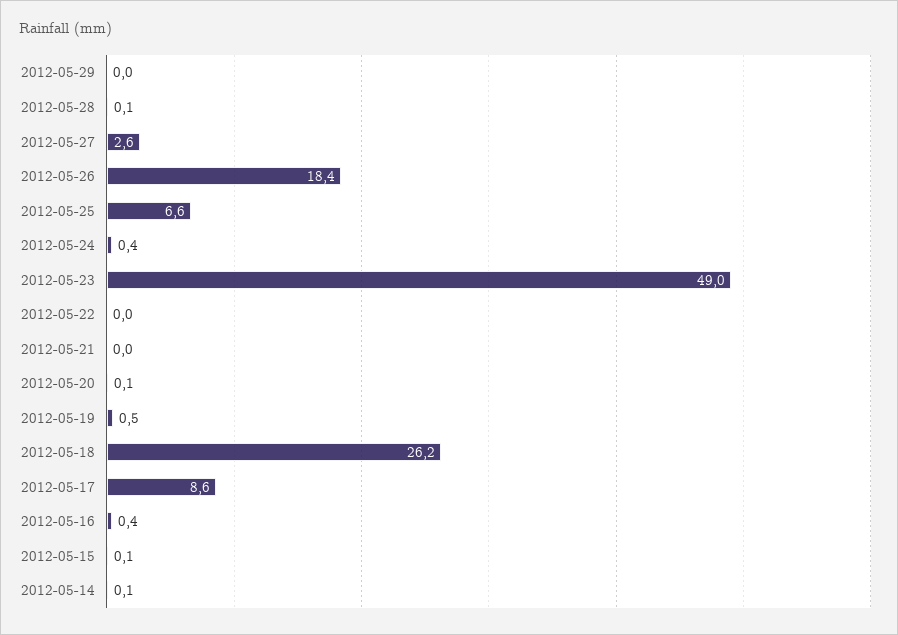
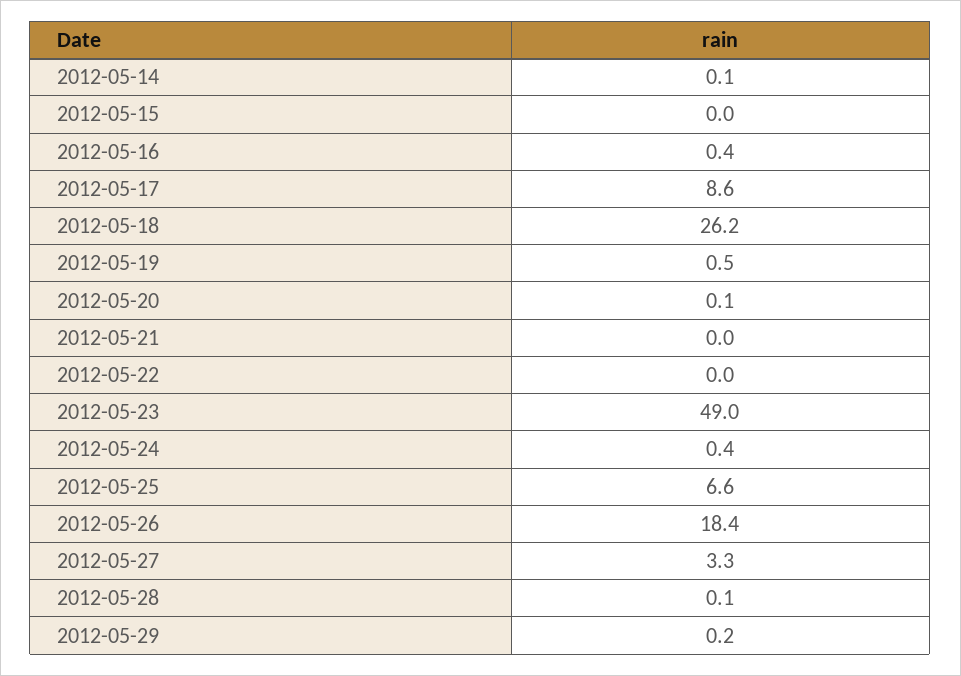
  {
-   "2012-05-29": 0,
+   "2012-05-29": 0.2,
    "2012-05-28": 0.1,
-   "2012-05-27": 2.6,
+   "2012-05-27": 3.3,
    "2012-05-26": 18.4,
    "2012-05-25": 6.6,
    "2012-05-24": 0.4,
    "2012-05-23": 49,
    "2012-05-22": 0,
    "2012-05-21": 0,
    "2012-05-20": 0.1,
    "2012-05-19": 0.5,
    "2012-05-18": 26.2,
    "2012-05-17": 8.6,
    "2012-05-16": 0.4,
-   "2012-05-15": 0.1,
+   "2012-05-15": 0,
    "2012-05-14": 0.1
  }

